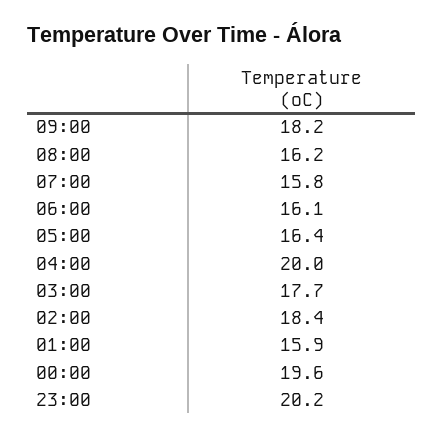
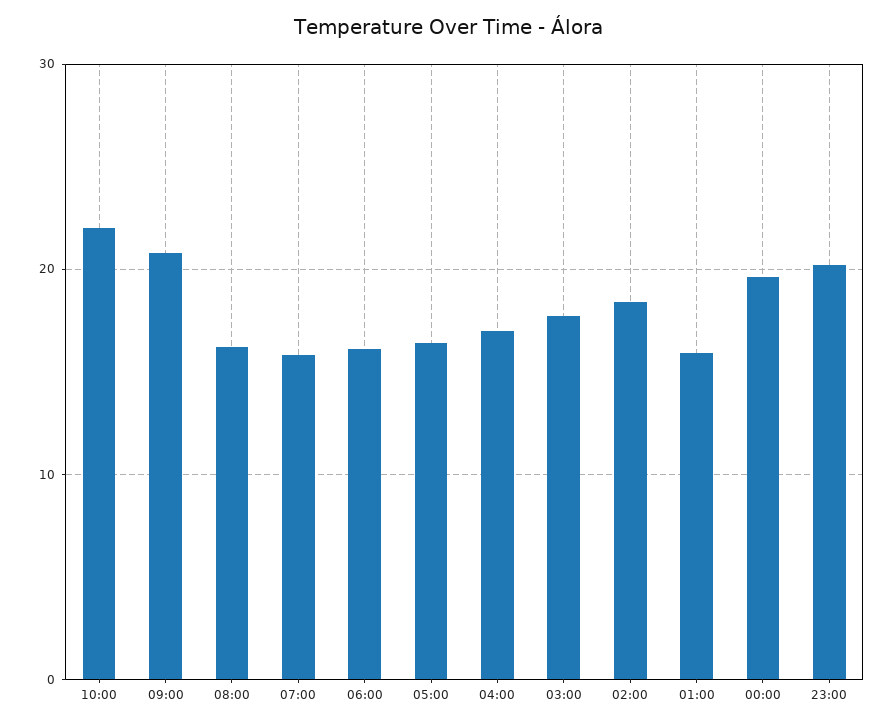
  {
-   "09:00": 18.2,
+   "09:00": 21,
    "08:00": 16.2,
    "07:00": 15.8,
    "06:00": 16.1,
    "05:00": 16.4,
-   "04:00": 20,
+   "04:00": 17,
    "03:00": 17.7,
    "02:00": 18.4,
    "01:00": 15.9,
    "00:00": 19.6,
-   "23:00": 20.2
+   "23:00": 20.2,
+   "10:00": 22
  }

